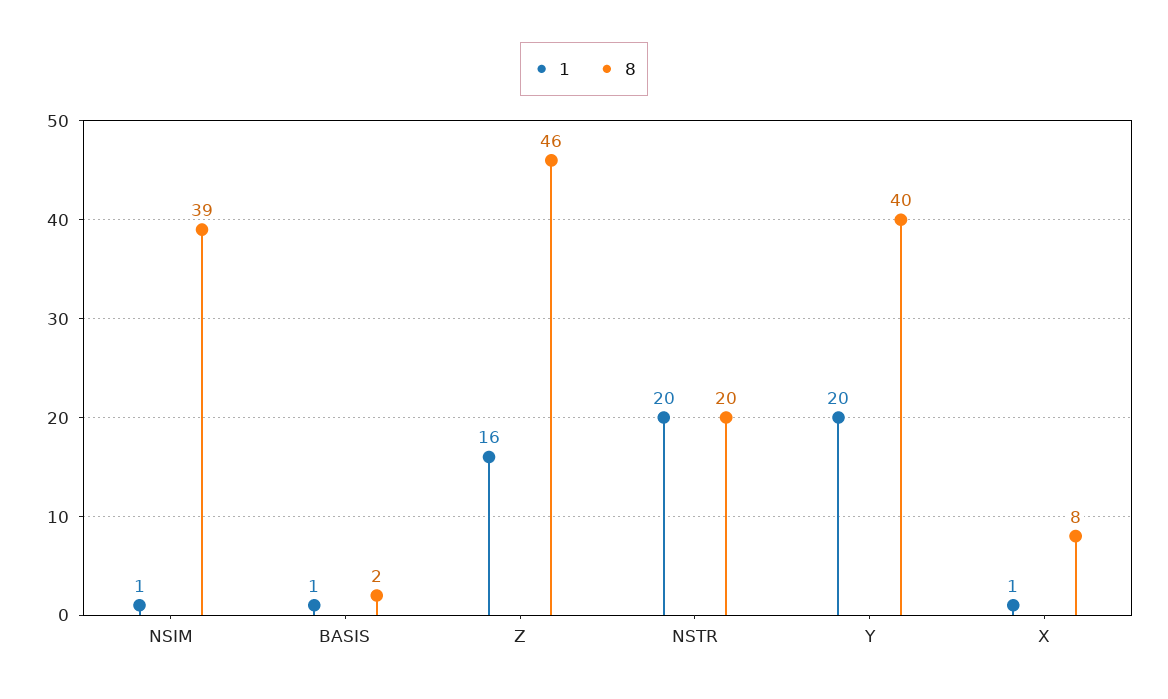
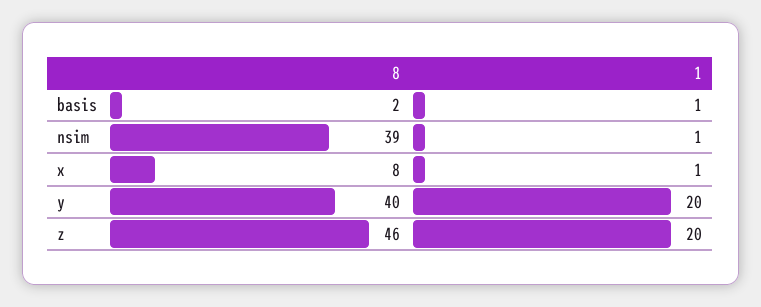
  {
    "1": {
      "NSIM": 1,
      "BASIS": 1,
-     "Z": 16,
+     "Z": 20,
-     "NSTR": 20,
      "Y": 20,
      "X": 1
    },
    "8": {
      "NSIM": 39,
      "BASIS": 2,
      "Z": 46,
-     "NSTR": 20,
      "Y": 40,
      "X": 8
    }
  }

